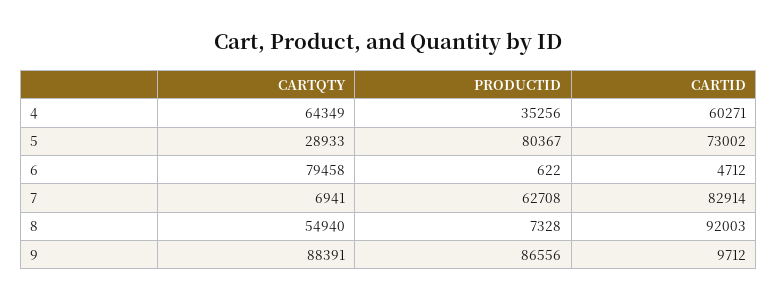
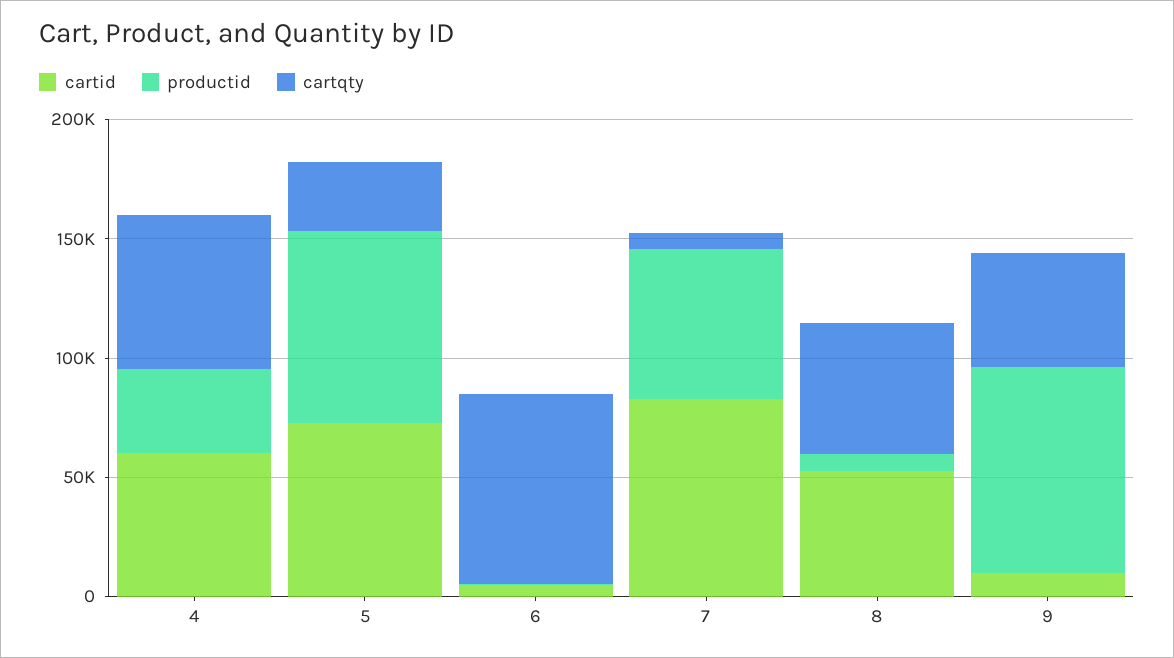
  {
    "CARTQTY": {
      "4": 64349,
      "5": 28933,
      "6": 79458,
      "7": 6941,
      "8": 54940,
-     "9": 88391
+     "9": 50000
    },
    "PRODUCTID": {
      "4": 35256,
      "5": 80367,
      "6": 622,
      "7": 62708,
      "8": 7328,
      "9": 86556
    },
    "CARTID": {
      "4": 60271,
      "5": 73002,
      "6": 4712,
      "7": 82914,
-     "8": 92003,
+     "8": 50000,
      "9": 9712
    }
  }

